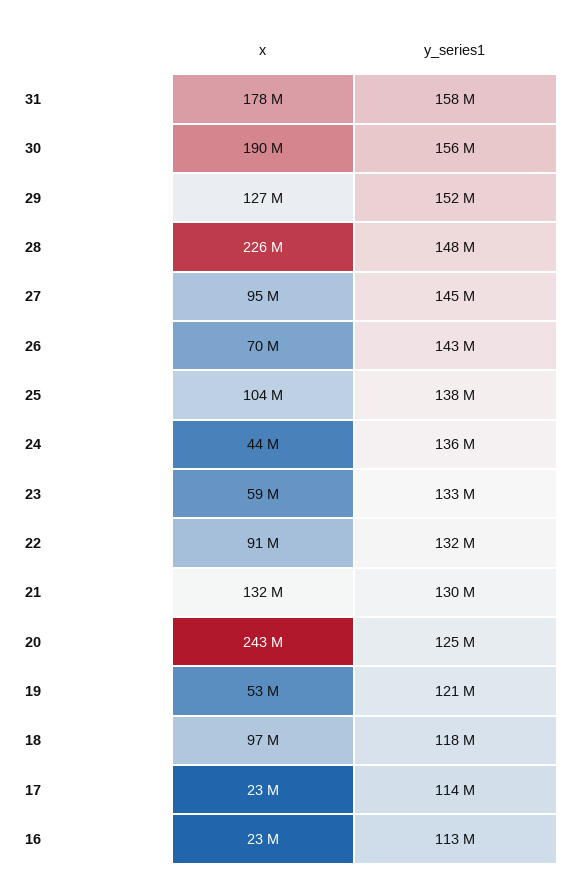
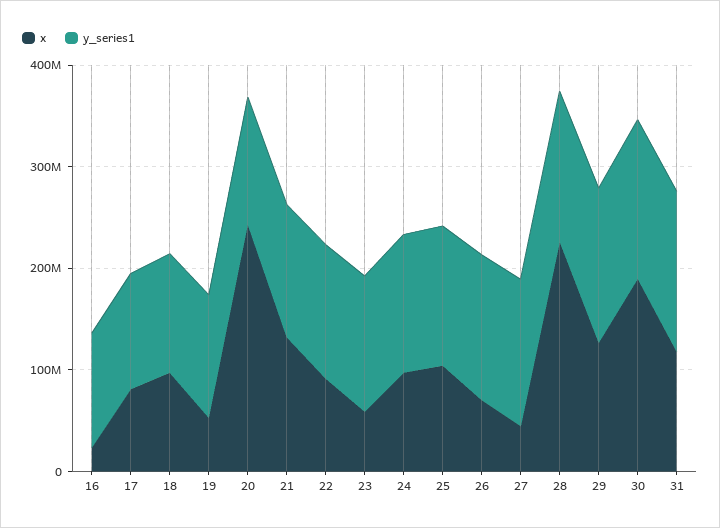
  {
    "x": {
-     "31": 178000000,
+     "31": 120000000,
      "30": 190000000,
      "29": 127000000,
      "28": 226000000,
-     "27": 95000000,
+     "27": 40000000,
      "26": 70000000,
      "25": 104000000,
-     "24": 44000000,
+     "24": 100000000,
      "23": 59000000,
      "22": 91000000,
      "21": 132000000,
      "20": 243000000,
      "19": 53000000,
      "18": 97000000,
-     "17": 23000000,
+     "17": 80000000,
      "16": 23000000
    },
    "y_series1": {
      "31": 158000000,
      "30": 156000000,
      "29": 152000000,
      "28": 148000000,
      "27": 145000000,
      "26": 143000000,
      "25": 138000000,
      "24": 136000000,
      "23": 133000000,
      "22": 132000000,
      "21": 130000000,
      "20": 125000000,
      "19": 121000000,
      "18": 118000000,
      "17": 114000000,
      "16": 113000000
    }
  }

